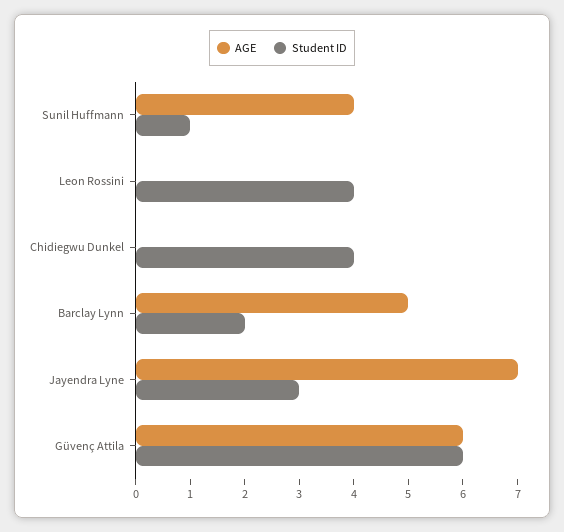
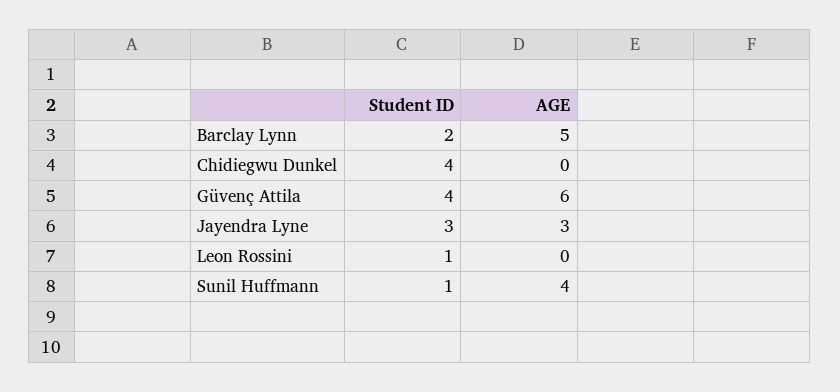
  {
    "AGE": {
      "Sunil Huffmann": 4,
      "Leon Rossini": 0,
      "Chidiegwu Dunkel": 0,
      "Barclay Lynn": 5,
-     "Jayendra Lyne": 7,
+     "Jayendra Lyne": 3,
      "Güvenç Attila": 6
    },
    "Student ID": {
      "Sunil Huffmann": 1,
-     "Leon Rossini": 4,
+     "Leon Rossini": 1,
      "Chidiegwu Dunkel": 4,
      "Barclay Lynn": 2,
      "Jayendra Lyne": 3,
-     "Güvenç Attila": 6
+     "Güvenç Attila": 4
    }
  }

